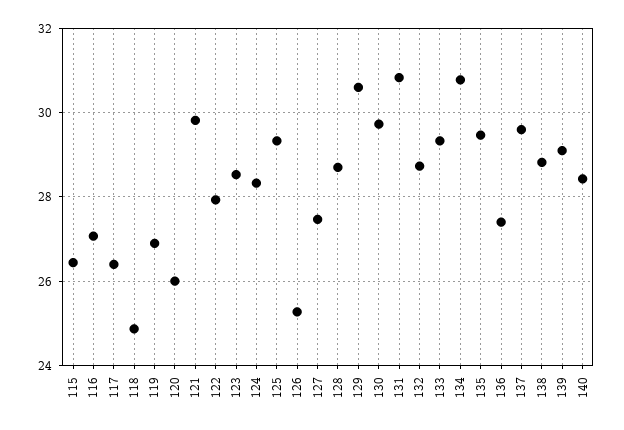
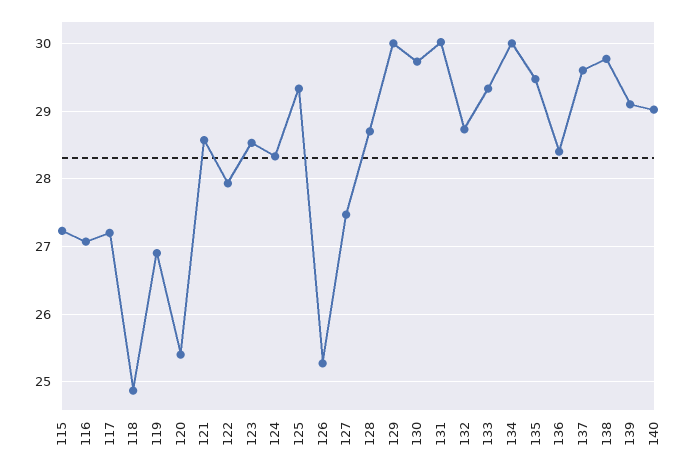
  {
-   "115": 26.4,
+   "115": 27.2,
    "116": 27.1,
-   "117": 26.4,
+   "117": 27.2,
    "118": 24.9,
    "119": 26.9,
-   "120": 26,
+   "120": 25.4,
-   "121": 29.8,
+   "121": 28.6,
    "122": 27.9,
    "123": 28.5,
    "124": 28.3,
    "125": 29.3,
    "126": 25.3,
    "127": 27.5,
    "128": 28.7,
-   "129": 30.6,
+   "129": 30,
    "130": 29.7,
-   "131": 30.8,
+   "131": 30,
    "132": 28.7,
    "133": 29.3,
-   "134": 30.8,
+   "134": 30,
    "135": 29.5,
-   "136": 27.4,
+   "136": 28.4,
    "137": 29.6,
-   "138": 28.8,
+   "138": 29.8,
    "139": 29.1,
-   "140": 28.4
+   "140": 29
  }

